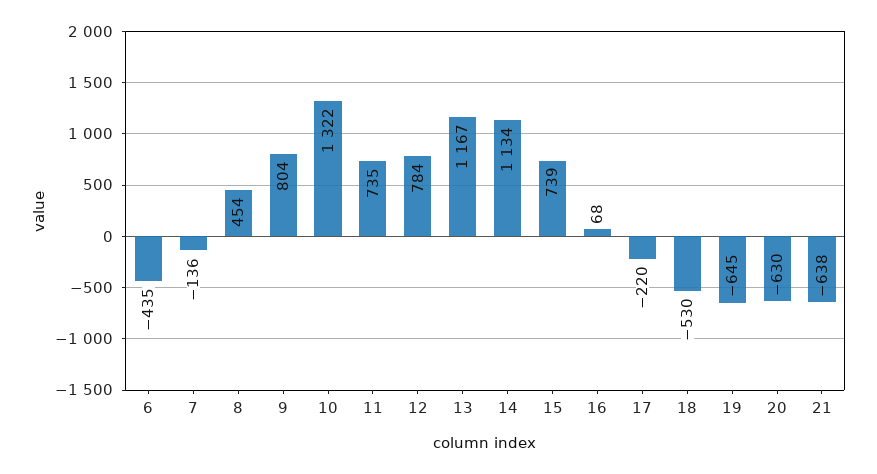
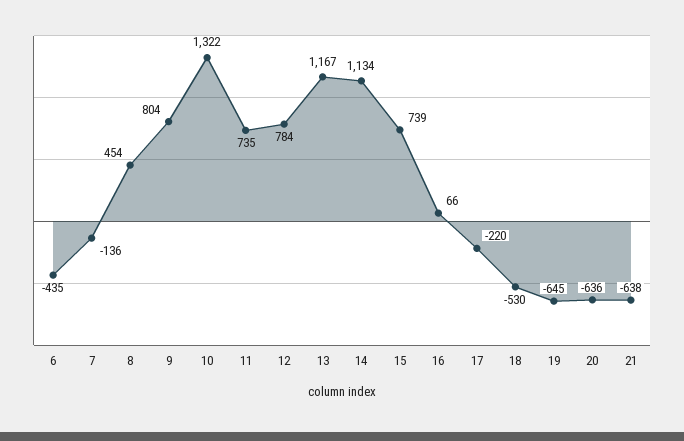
  {
    "6": -435,
    "7": -136,
    "8": 454,
    "9": 804,
    "10": 1322,
    "11": 735,
    "12": 784,
    "13": 1167,
    "14": 1134,
    "15": 739,
-   "16": 68,
+   "16": 66,
    "17": -220,
    "18": -530,
    "19": -645,
-   "20": -630,
+   "20": -636,
    "21": -638
  }

